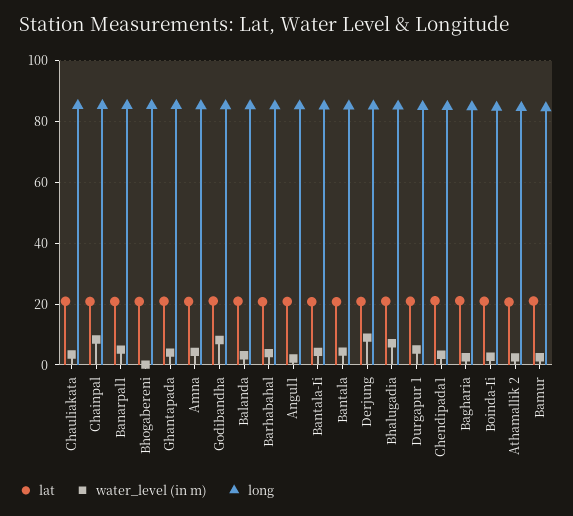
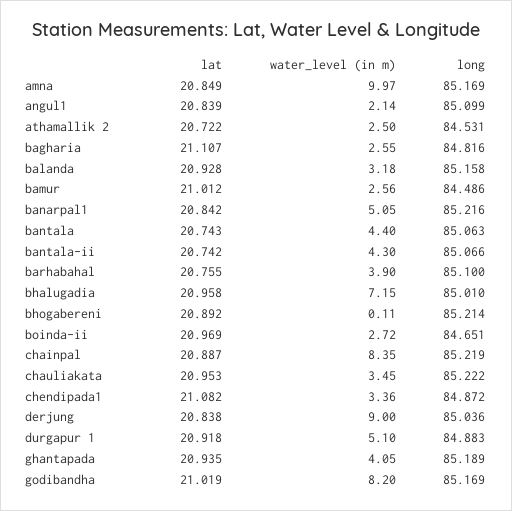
  {
    "lat": {
      "Chauliakata": 20.953,
      "Chainpal": 20.887,
      "Banarpal1": 20.842,
      "Bhogabereni": 20.892,
      "Ghantapada": 20.935,
      "Amna": 20.849,
      "Godibandha": 21.019,
      "Balanda": 20.928,
      "Barhabahal": 20.755,
      "Angul1": 20.839,
      "Bantala-Ii": 20.742,
      "Bantala": 20.743,
      "Derjung": 20.838,
      "Bhalugadia": 20.958,
      "Durgapur 1": 20.918,
      "Chendipada1": 21.082,
      "Bagharia": 21.107,
      "Boinda-Ii": 20.969,
      "Athamallik 2": 20.722,
      "Bamur": 21.012
    },
    "water_level (in m)": {
      "Chauliakata": 3.45,
      "Chainpal": 8.35,
      "Banarpal1": 5.05,
      "Bhogabereni": 0.11,
      "Ghantapada": 4.05,
-     "Amna": 4,
+     "Amna": 9.97,
      "Godibandha": 8.2,
      "Balanda": 3.18,
      "Barhabahal": 3.9,
      "Angul1": 2.14,
      "Bantala-Ii": 4.3,
      "Bantala": 4.4,
      "Derjung": 9,
      "Bhalugadia": 7.15,
      "Durgapur 1": 5.1,
      "Chendipada1": 3.36,
      "Bagharia": 2.55,
      "Boinda-Ii": 2.72,
      "Athamallik 2": 2.5,
      "Bamur": 2.56
    },
    "long": {
      "Chauliakata": 85.222,
      "Chainpal": 85.219,
      "Banarpal1": 85.216,
      "Bhogabereni": 85.214,
      "Ghantapada": 85.189,
      "Amna": 85.169,
      "Godibandha": 85.169,
      "Balanda": 85.158,
      "Barhabahal": 85.1,
      "Angul1": 85.099,
      "Bantala-Ii": 85.066,
      "Bantala": 85.063,
      "Derjung": 85.036,
      "Bhalugadia": 85.01,
      "Durgapur 1": 84.883,
      "Chendipada1": 84.872,
      "Bagharia": 84.816,
      "Boinda-Ii": 84.651,
      "Athamallik 2": 84.531,
      "Bamur": 84.486
    }
  }

